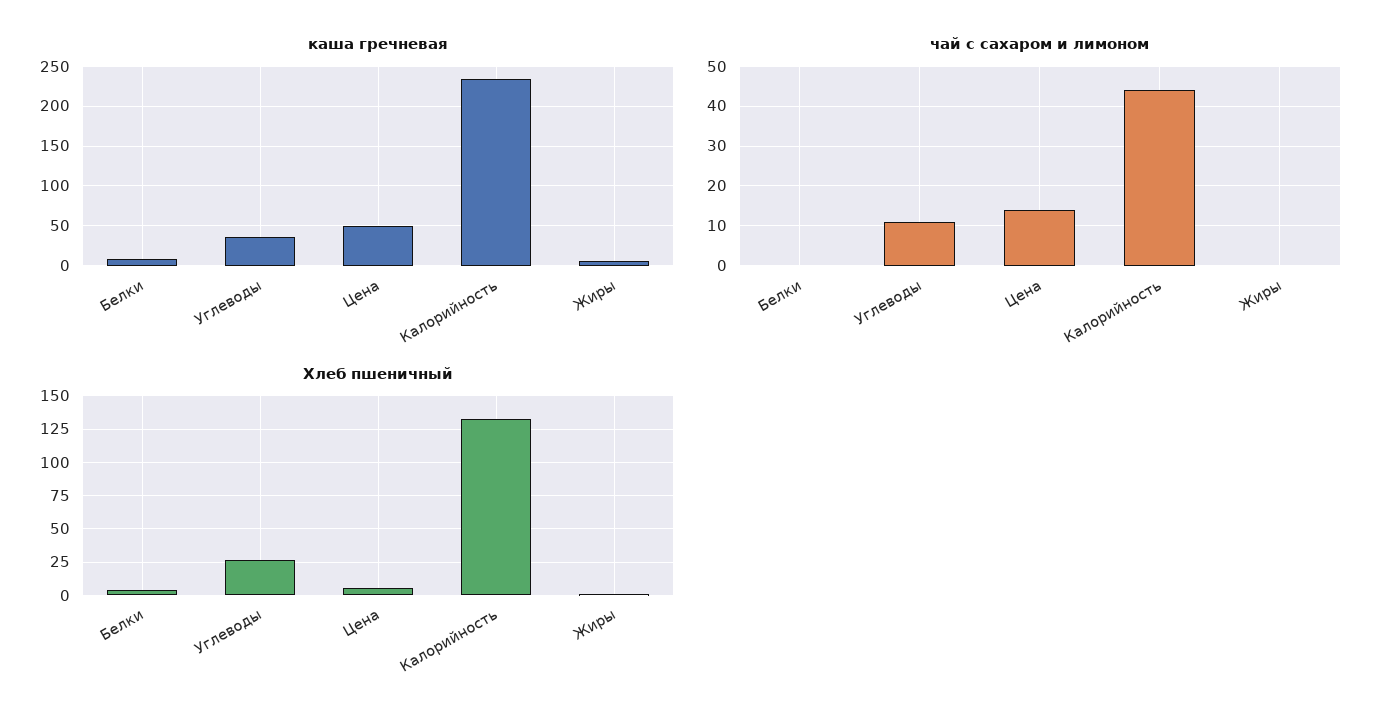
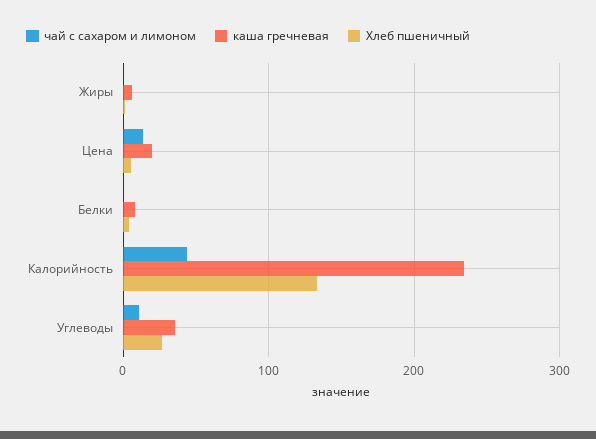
  {
    "каша гречневая": {
      "Белки": 10,
      "Углеводы": 40,
-     "Цена": 50,
+     "Цена": 20,
      "Калорийность": 230,
      "Жиры": 10
    },
    "чай с сахаром и лимоном": {
      "Белки": 0,
      "Углеводы": 10,
      "Цена": 15,
      "Калорийность": 45,
      "Жиры": 0
    },
    "Хлеб пшеничный": {
      "Белки": 5,
      "Углеводы": 25,
      "Цена": 5,
      "Калорийность": 135,
      "Жиры": 0
    }
  }

